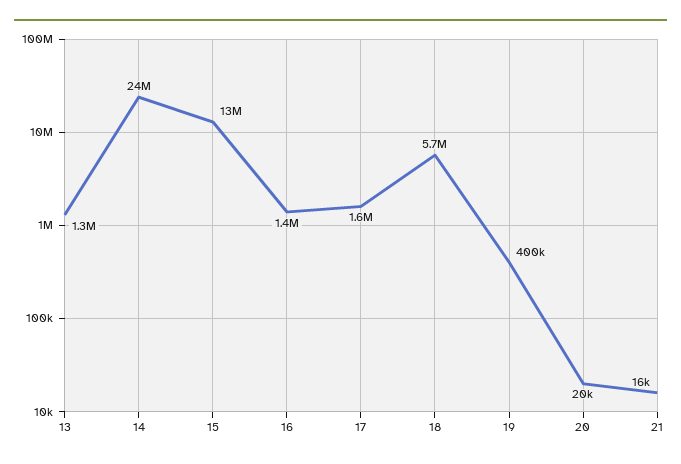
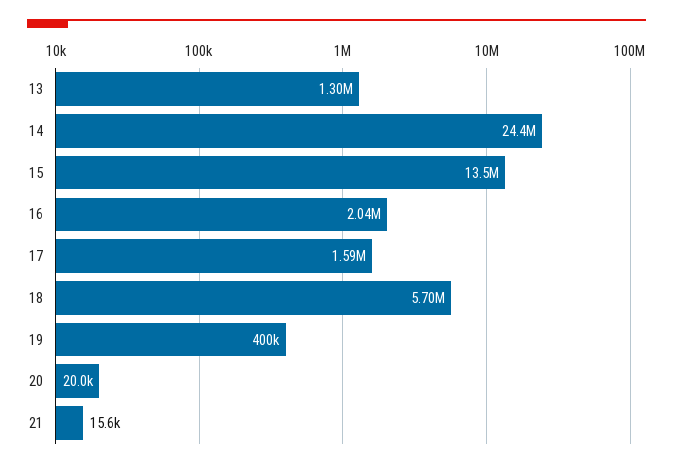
  {
    "13": 1300000,
    "14": 24400000,
    "15": 13500000,
-   "16": 1400000,
+   "16": 2040000,
    "17": 1590000,
    "18": 5700000,
    "19": 400000,
    "20": 20000,
    "21": 15600
  }

